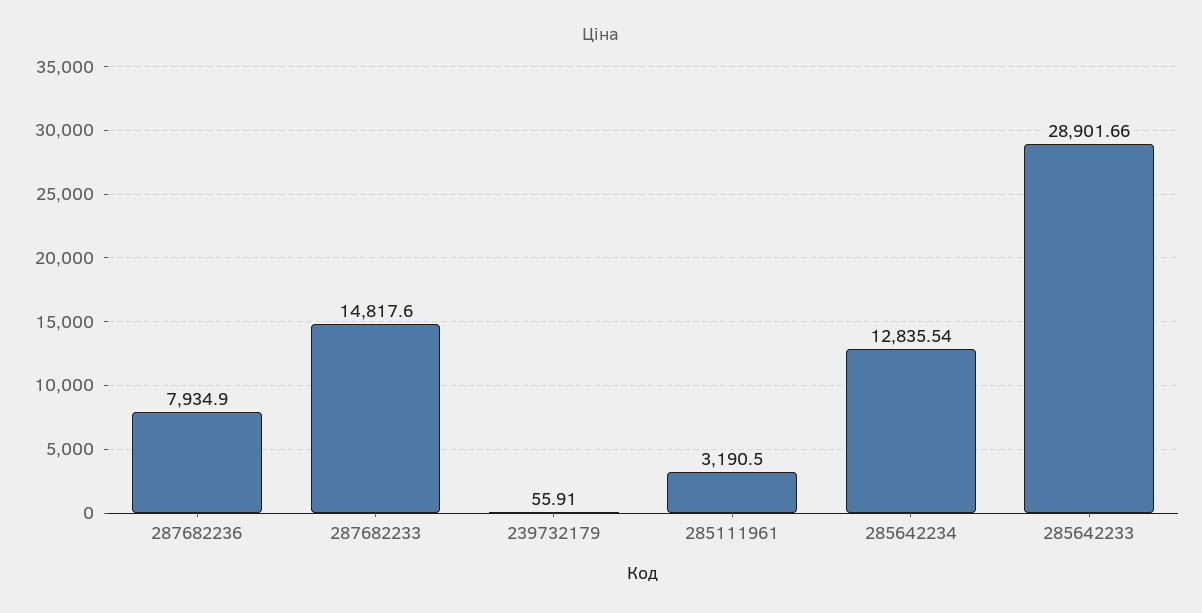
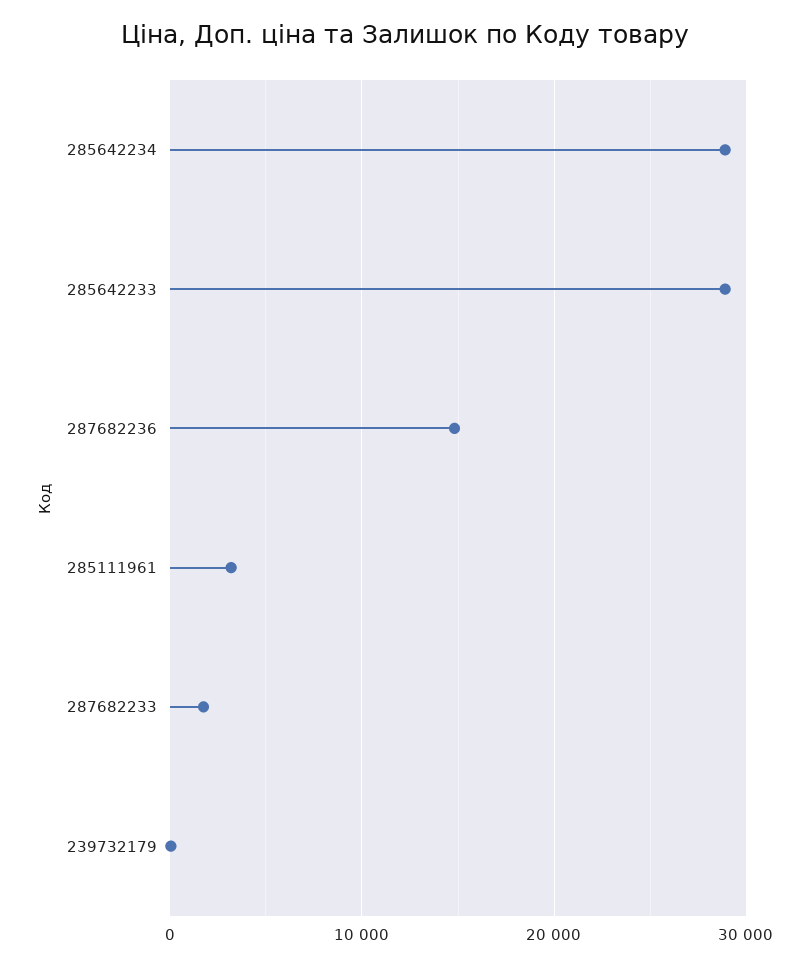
  {
-   "287682236": 7934.9,
+   "287682236": 15000,
-   "287682233": 14817.6,
+   "287682233": 2000,
    "239732179": 55.91,
    "285111961": 3190.5,
-   "285642234": 12835.54,
+   "285642234": 29000,
    "285642233": 28901.66
  }

